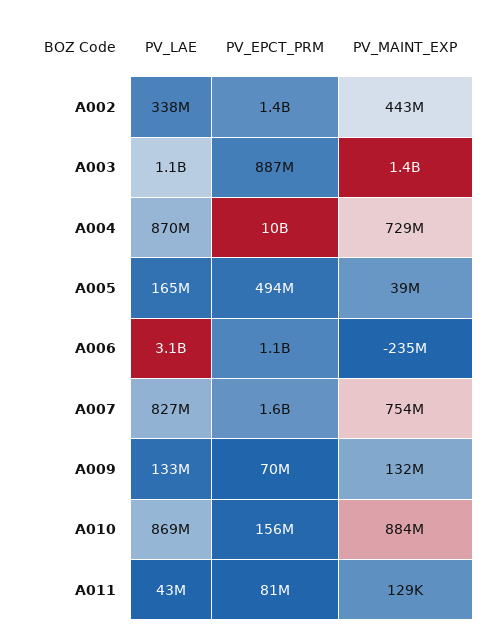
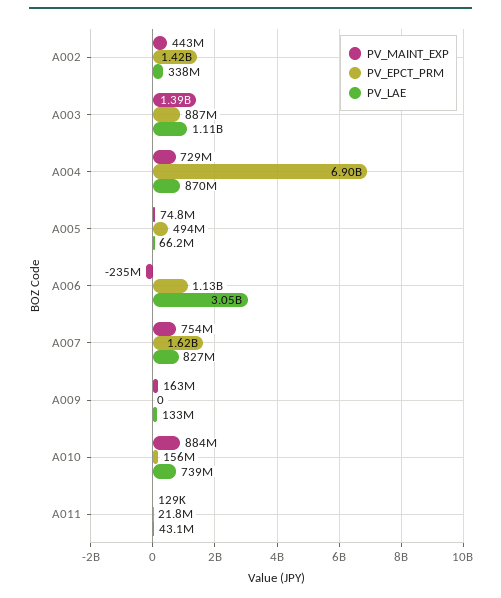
  {
    "PV_LAE": {
      "A002": 338000000,
      "A003": 1110000000,
      "A004": 870000000,
-     "A005": 165000000,
+     "A005": 66200000,
      "A006": 3050000000,
      "A007": 827000000,
      "A009": 133000000,
-     "A010": 869000000,
+     "A010": 739000000,
      "A011": 43100000
    },
    "PV_EPCT_PRM": {
      "A002": 1420000000,
      "A003": 887000000,
-     "A004": 10000000000,
+     "A004": 6900000000,
      "A005": 494000000,
      "A006": 1130000000,
      "A007": 1620000000,
-     "A009": 70000000,
+     "A009": 0,
      "A010": 156000000,
-     "A011": 81000000
+     "A011": 21800000
    },
    "PV_MAINT_EXP": {
      "A002": 443000000,
      "A003": 1390000000,
      "A004": 729000000,
-     "A005": 39000000,
+     "A005": 74800000,
      "A006": -235000000,
      "A007": 754000000,
-     "A009": 132000000,
+     "A009": 163000000,
      "A010": 884000000,
      "A011": 129000
    }
  }

